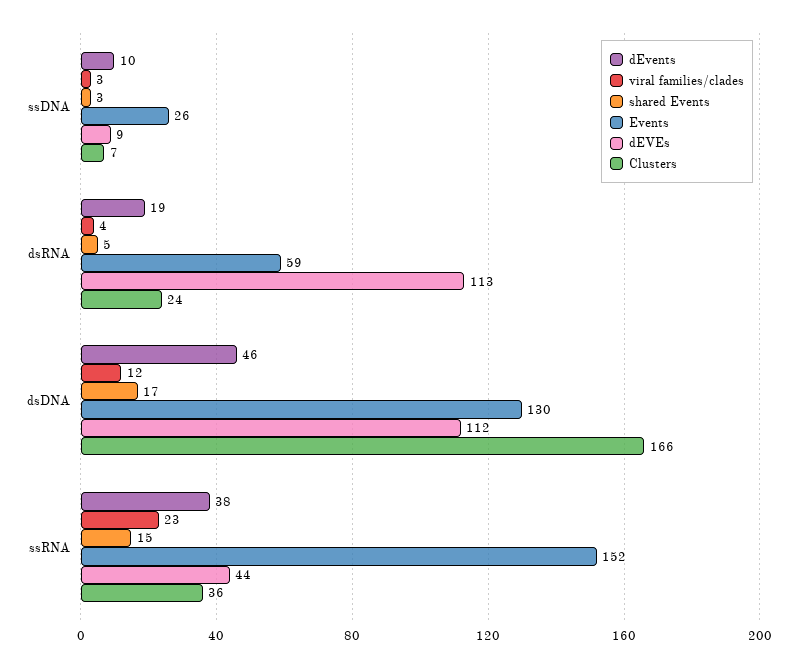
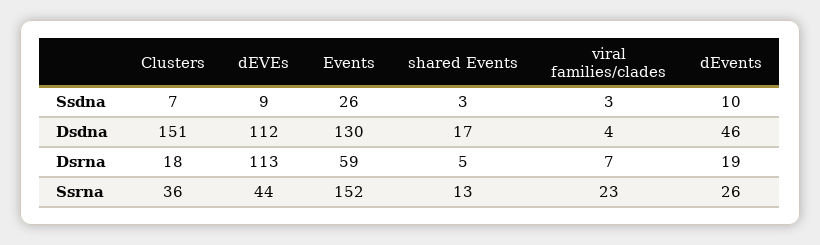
  {
    "dEvents": {
      "ssDNA": 10,
      "dsRNA": 19,
      "dsDNA": 46,
-     "ssRNA": 38
+     "ssRNA": 26
    },
    "viral families/clades": {
      "ssDNA": 3,
-     "dsRNA": 4,
+     "dsRNA": 7,
-     "dsDNA": 12,
+     "dsDNA": 4,
      "ssRNA": 23
    },
    "shared Events": {
      "ssDNA": 3,
      "dsRNA": 5,
      "dsDNA": 17,
-     "ssRNA": 15
+     "ssRNA": 13
    },
    "Events": {
      "ssDNA": 26,
      "dsRNA": 59,
      "dsDNA": 130,
      "ssRNA": 152
    },
    "dEVEs": {
      "ssDNA": 9,
      "dsRNA": 113,
      "dsDNA": 112,
      "ssRNA": 44
    },
    "Clusters": {
      "ssDNA": 7,
-     "dsRNA": 24,
+     "dsRNA": 18,
-     "dsDNA": 166,
+     "dsDNA": 151,
      "ssRNA": 36
    }
  }

